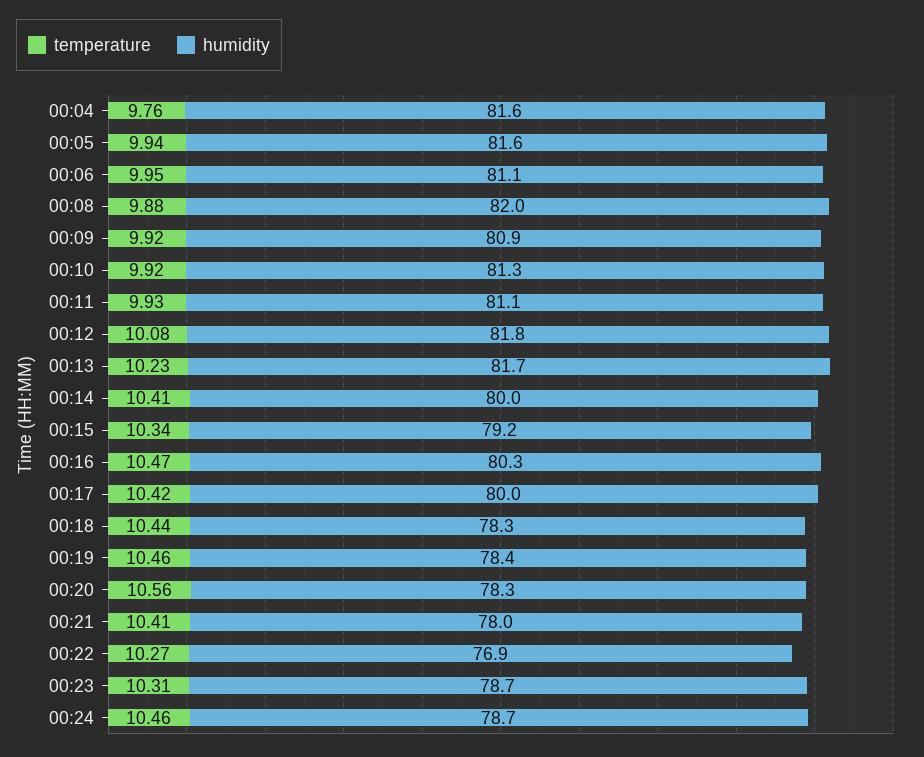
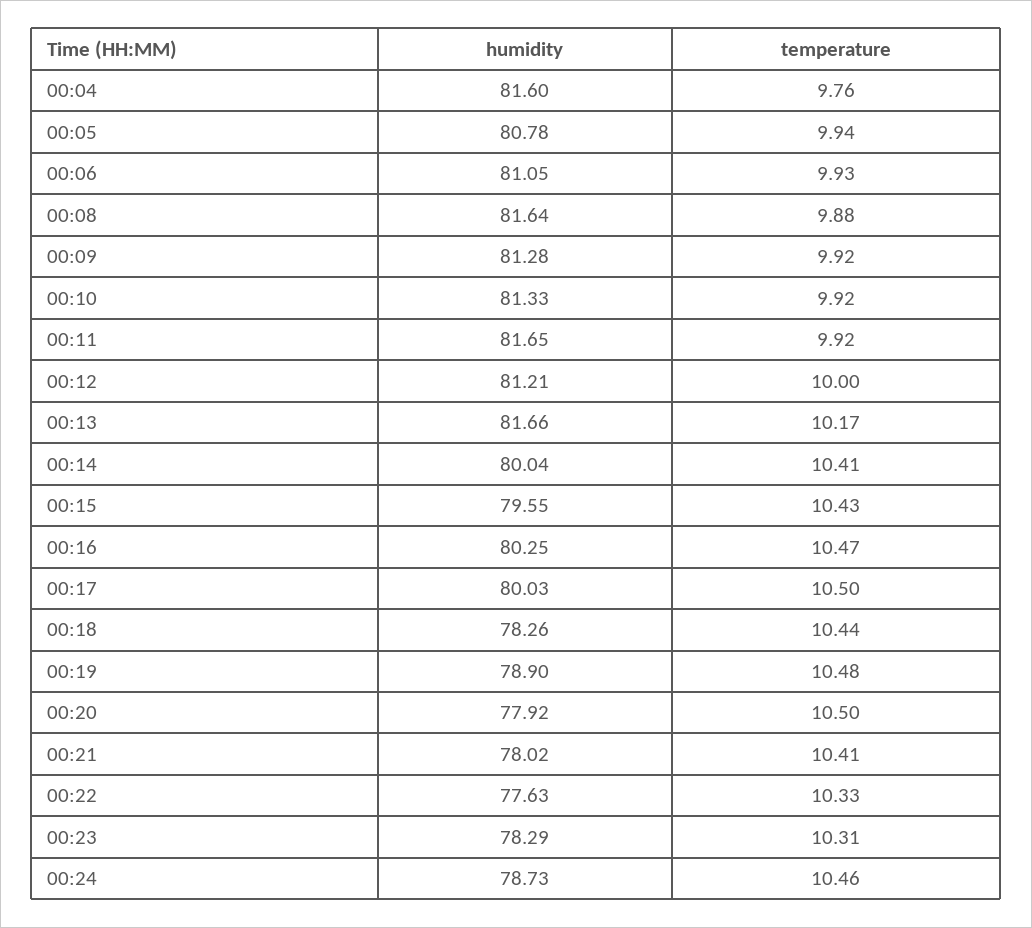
  {
    "temperature": {
      "00:04": 9.76,
      "00:05": 9.94,
-     "00:06": 9.95,
+     "00:06": 9.93,
      "00:08": 9.88,
      "00:09": 9.92,
      "00:10": 9.92,
-     "00:11": 9.93,
+     "00:11": 9.92,
-     "00:12": 10.08,
+     "00:12": 10,
-     "00:13": 10.23,
+     "00:13": 10.17,
      "00:14": 10.41,
-     "00:15": 10.34,
+     "00:15": 10.43,
      "00:16": 10.47,
-     "00:17": 10.42,
+     "00:17": 10.5,
      "00:18": 10.44,
-     "00:19": 10.46,
+     "00:19": 10.48,
-     "00:20": 10.56,
+     "00:20": 10.5,
      "00:21": 10.41,
-     "00:22": 10.27,
+     "00:22": 10.33,
      "00:23": 10.31,
      "00:24": 10.46
    },
    "humidity": {
      "00:04": 81.6,
-     "00:05": 81.6,
+     "00:05": 80.78,
      "00:06": 81.05,
-     "00:08": 82,
+     "00:08": 81.64,
-     "00:09": 80.9,
+     "00:09": 81.28,
      "00:10": 81.33,
-     "00:11": 81.1,
+     "00:11": 81.65,
-     "00:12": 81.8,
+     "00:12": 81.21,
      "00:13": 81.66,
      "00:14": 80.04,
-     "00:15": 79.2,
+     "00:15": 79.55,
      "00:16": 80.25,
      "00:17": 80.03,
      "00:18": 78.26,
-     "00:19": 78.4,
+     "00:19": 78.9,
-     "00:20": 78.3,
+     "00:20": 77.92,
      "00:21": 78.02,
-     "00:22": 76.9,
+     "00:22": 77.63,
-     "00:23": 78.7,
+     "00:23": 78.29,
      "00:24": 78.73
    }
  }

